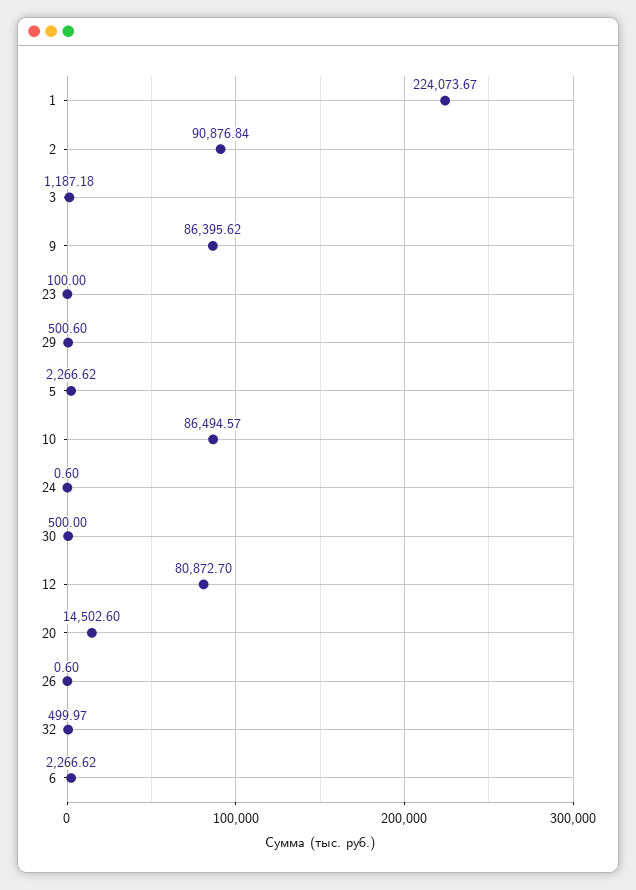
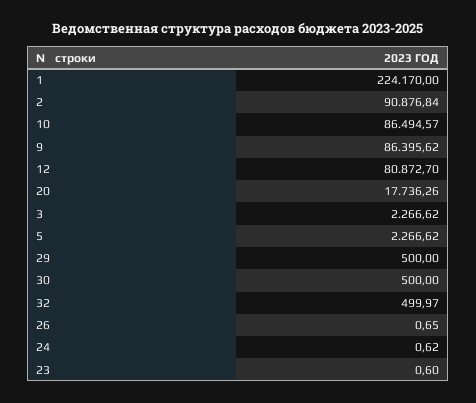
  {
-   "1": 224073.67,
+   "1": 224170,
    "2": 90876.84,
-   "3": 1187.18,
+   "3": 2266.62,
    "9": 86395.62,
-   "23": 100,
+   "23": 0.6,
-   "29": 500.6,
+   "29": 500,
    "5": 2266.62,
    "10": 86494.57,
-   "24": 0.6,
+   "24": 0.62,
    "30": 500,
    "12": 80872.7,
-   "20": 14502.6,
+   "20": 17736.26,
-   "26": 0.6,
+   "26": 0.65,
-   "32": 499.97,
+   "32": 499.97
-   "6": 2266.62
  }

